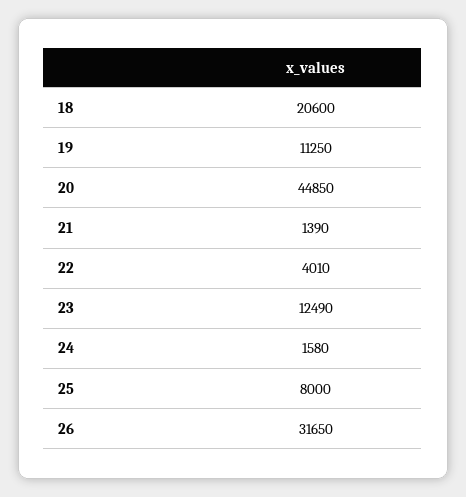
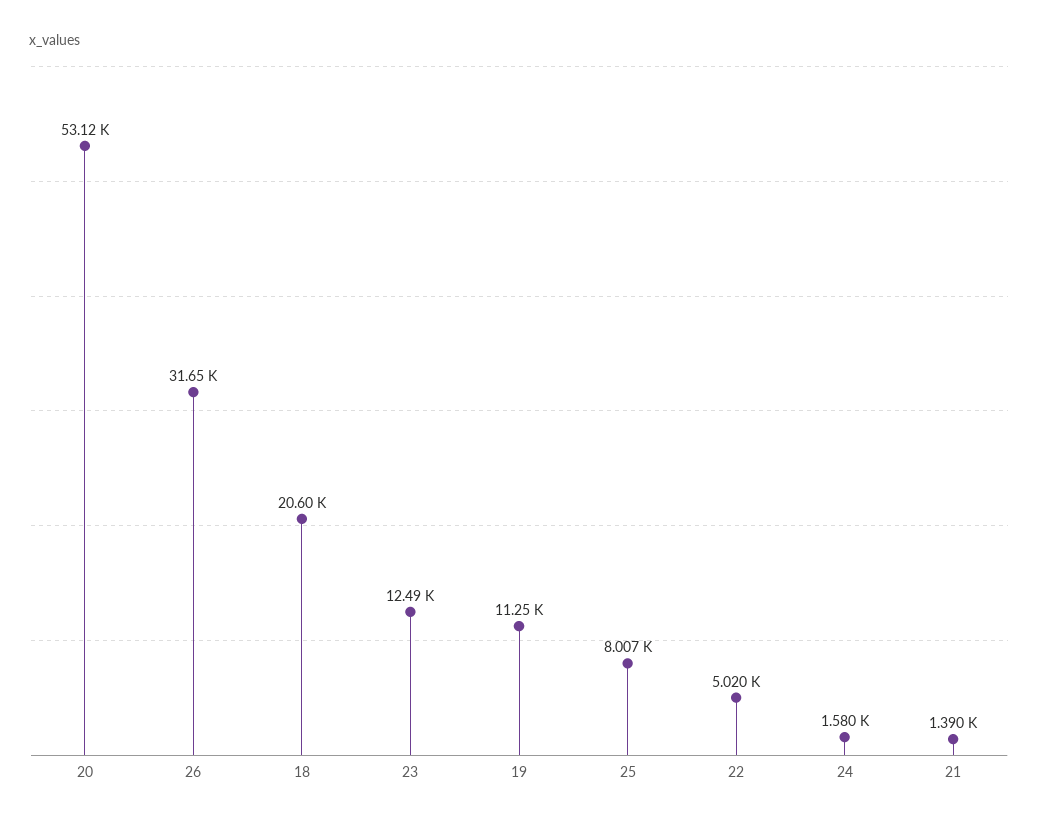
  {
    "18": 20600,
    "19": 11250,
-   "20": 44850,
+   "20": 53120,
    "21": 1390,
-   "22": 4010,
+   "22": 5020,
    "23": 12490,
    "24": 1580,
-   "25": 8000,
+   "25": 8007,
    "26": 31650
  }

